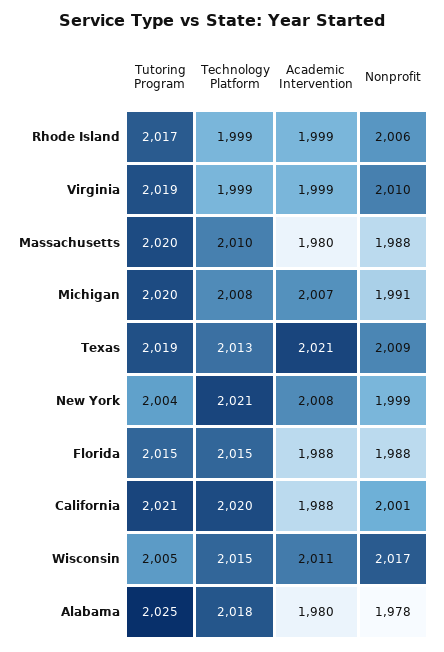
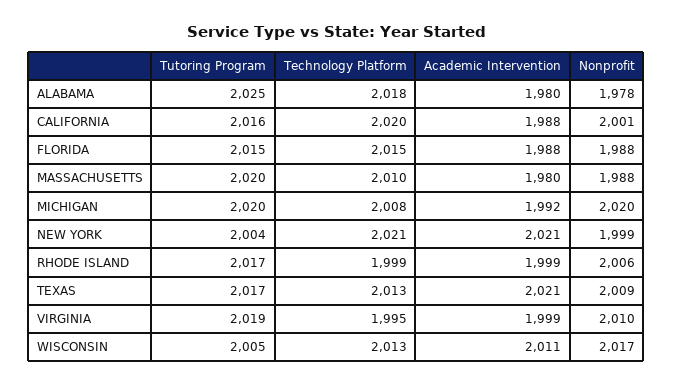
  {
    "Tutoring Program": {
      "Rhode Island": 2017,
      "Virginia": 2019,
      "Massachusetts": 2020,
      "Michigan": 2020,
-     "Texas": 2019,
+     "Texas": 2017,
      "New York": 2004,
      "Florida": 2015,
-     "California": 2021,
+     "California": 2016,
      "Wisconsin": 2005,
      "Alabama": 2025
    },
    "Technology Platform": {
      "Rhode Island": 1999,
-     "Virginia": 1999,
+     "Virginia": 1995,
      "Massachusetts": 2010,
      "Michigan": 2008,
      "Texas": 2013,
      "New York": 2021,
      "Florida": 2015,
      "California": 2020,
-     "Wisconsin": 2015,
+     "Wisconsin": 2013,
      "Alabama": 2018
    },
    "Academic Intervention": {
      "Rhode Island": 1999,
      "Virginia": 1999,
      "Massachusetts": 1980,
-     "Michigan": 2007,
+     "Michigan": 1992,
      "Texas": 2021,
-     "New York": 2008,
+     "New York": 2021,
      "Florida": 1988,
      "California": 1988,
      "Wisconsin": 2011,
      "Alabama": 1980
    },
    "Nonprofit": {
      "Rhode Island": 2006,
      "Virginia": 2010,
      "Massachusetts": 1988,
-     "Michigan": 1991,
+     "Michigan": 2020,
      "Texas": 2009,
      "New York": 1999,
      "Florida": 1988,
      "California": 2001,
      "Wisconsin": 2017,
      "Alabama": 1978
    }
  }

